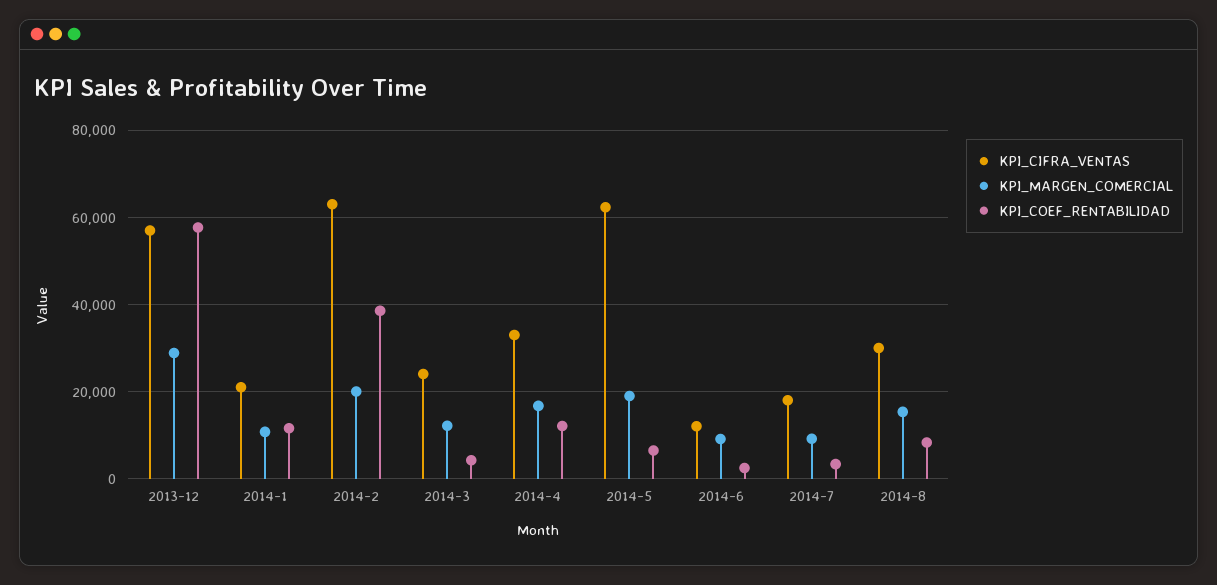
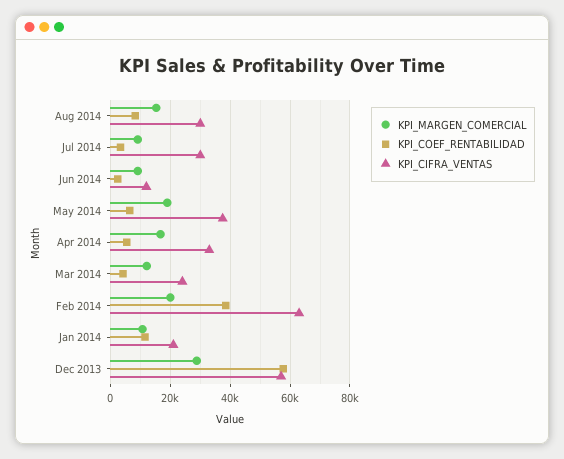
  {
    "KPI_CIFRA_VENTAS": {
      "2013-12": 58000,
      "2014-1": 22000,
      "2014-2": 64000,
      "2014-3": 24000,
      "2014-4": 34000,
-     "2014-5": 62000,
+     "2014-5": 37500,
      "2014-6": 12000,
-     "2014-7": 18000,
+     "2014-7": 30000,
      "2014-8": 30000
    },
    "KPI_MARGEN_COMERCIAL": {
      "2013-12": 28000,
      "2014-1": 10000,
      "2014-2": 20000,
      "2014-3": 12000,
      "2014-4": 16000,
      "2014-5": 18000,
      "2014-6": 10000,
      "2014-7": 10000,
      "2014-8": 16000
    },
    "KPI_COEF_RENTABILIDAD": {
      "2013-12": 58000,
      "2014-1": 12000,
      "2014-2": 38000,
      "2014-3": 4000,
-     "2014-4": 12000,
+     "2014-4": 5000,
      "2014-5": 6000,
      "2014-6": 2000,
      "2014-7": 4000,
      "2014-8": 8000
    }
  }

